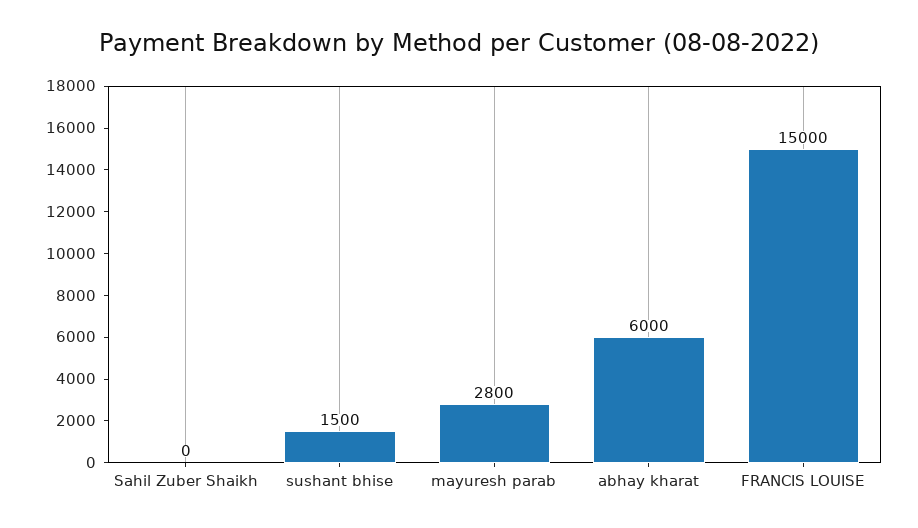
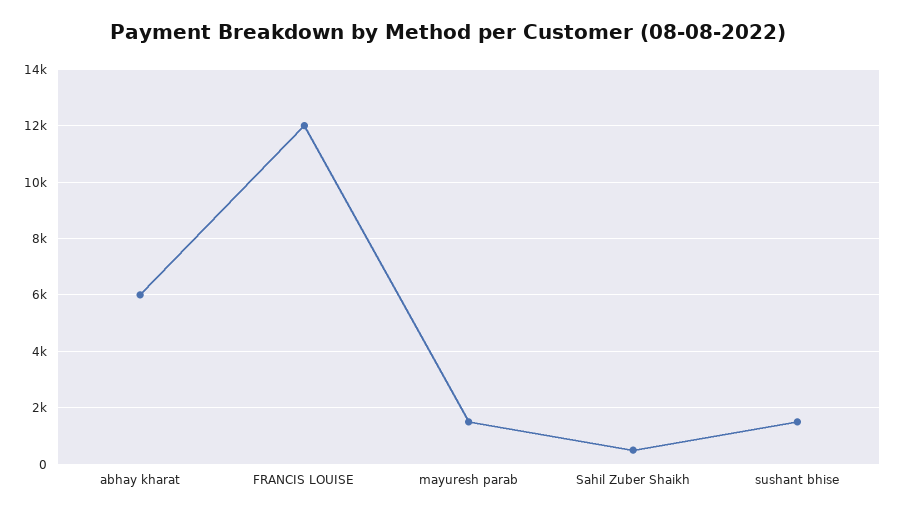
  {
-   "Sahil Zuber Shaikh": 0,
+   "Sahil Zuber Shaikh": 500,
    "sushant bhise": 1500,
-   "mayuresh parab": 2800,
+   "mayuresh parab": 1500,
    "abhay kharat": 6000,
-   "FRANCIS LOUISE": 15000
+   "FRANCIS LOUISE": 12000
  }

